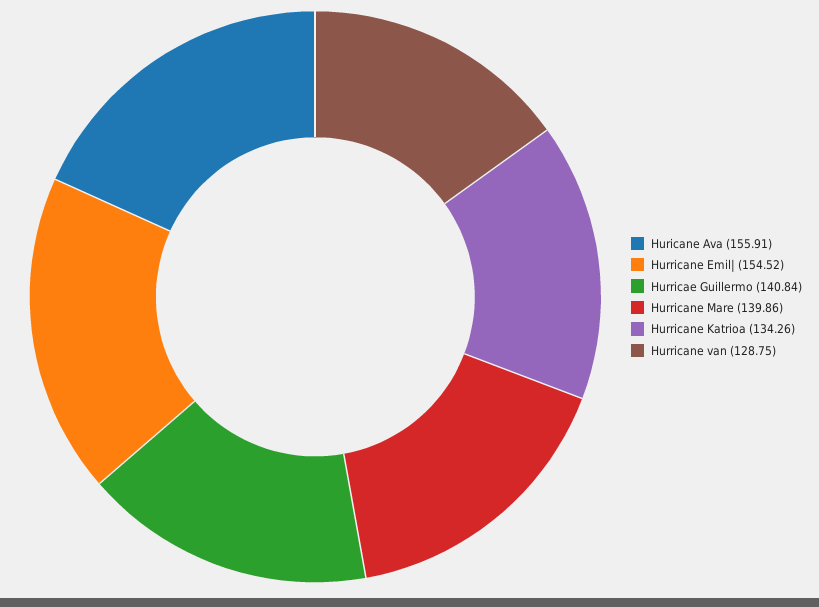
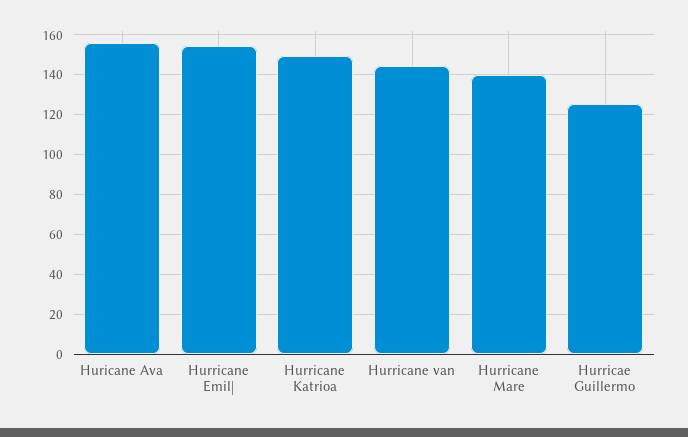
  {
    "Huricane Ava": 155.91,
    "Hurricane Emil|": 154.52,
-   "Hurricae Guillermo": 140.84,
+   "Hurricae Guillermo": 125,
    "Hurricane Mare": 139.86,
-   "Hurricane Katrioa": 134.26,
+   "Hurricane Katrioa": 150,
-   "Hurricane van": 128.75
+   "Hurricane van": 145
  }

